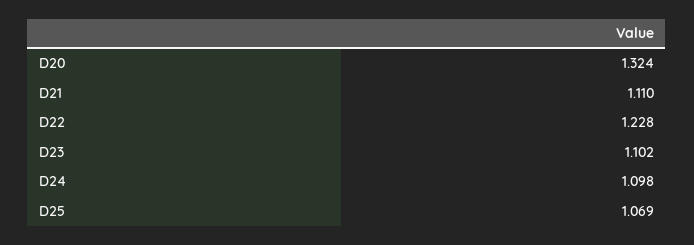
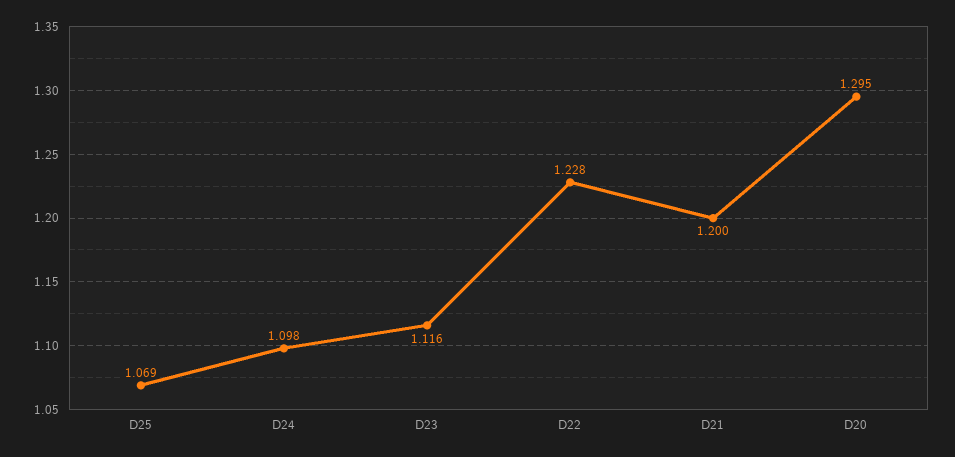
  {
-   "D20": 1.324,
+   "D20": 1.295,
-   "D21": 1.11,
+   "D21": 1.2,
    "D22": 1.228,
-   "D23": 1.102,
+   "D23": 1.116,
    "D24": 1.098,
    "D25": 1.069
  }

